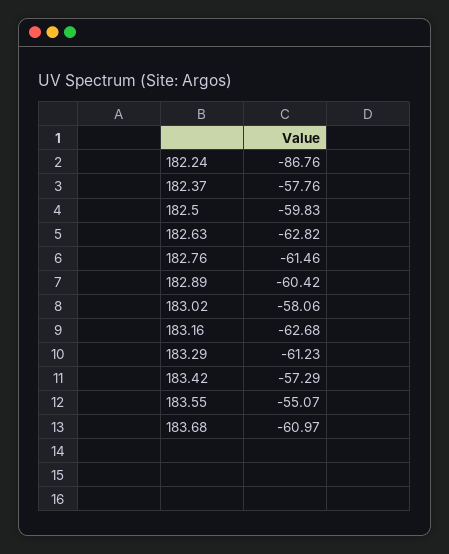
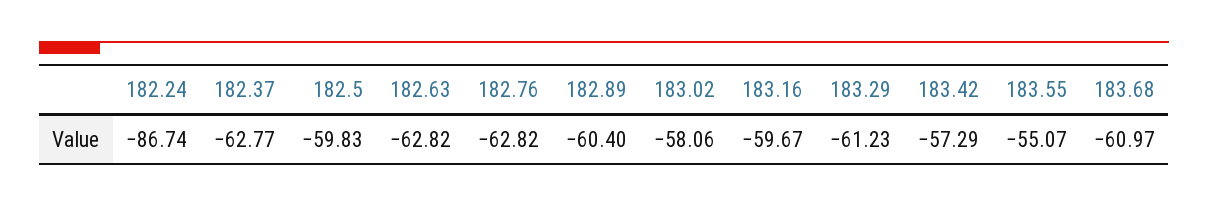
  {
-   "182.24": -86.76,
+   "182.24": -86.74,
-   "182.37": -57.76,
+   "182.37": -62.77,
    "182.5": -59.83,
    "182.63": -62.82,
-   "182.76": -61.46,
+   "182.76": -62.82,
-   "182.89": -60.42,
+   "182.89": -60.4,
    "183.02": -58.06,
-   "183.16": -62.68,
+   "183.16": -59.67,
    "183.29": -61.23,
    "183.42": -57.29,
    "183.55": -55.07,
    "183.68": -60.97
  }

